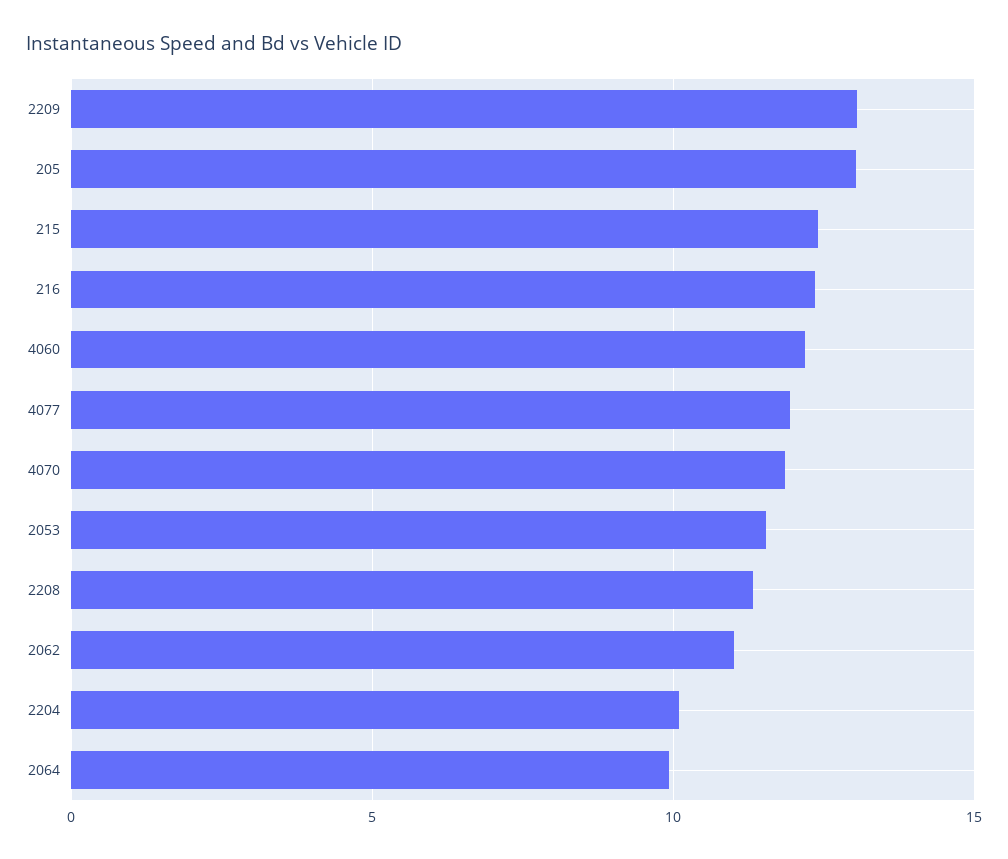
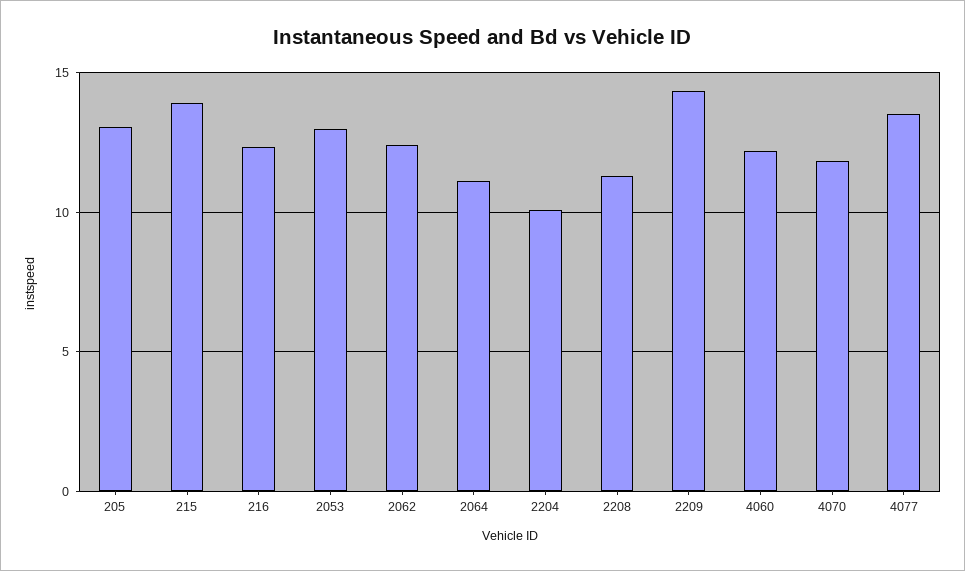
  {
-   "2209": 13,
+   "2209": 14.5,
    "205": 13,
-   "215": 12.5,
+   "215": 14,
    "216": 12.5,
    "4060": 12,
-   "4077": 12,
+   "4077": 13.5,
    "4070": 12,
-   "2053": 11.5,
+   "2053": 13,
    "2208": 11.5,
-   "2062": 11,
+   "2062": 12.5,
    "2204": 10,
-   "2064": 10
+   "2064": 11
  }

